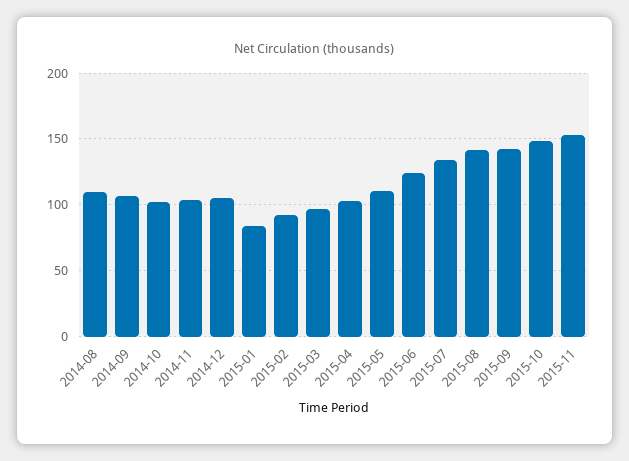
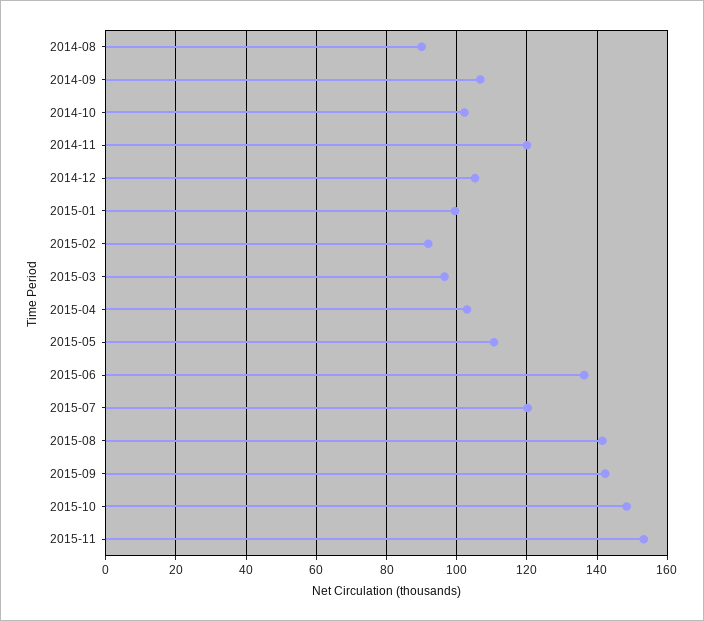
  {
-   "2014-08": 110,
+   "2014-08": 90,
    "2014-09": 106,
    "2014-10": 102,
-   "2014-11": 105,
+   "2014-11": 120,
    "2014-12": 106,
-   "2015-01": 85,
+   "2015-01": 100,
    "2015-02": 92,
    "2015-03": 96,
    "2015-04": 102,
    "2015-05": 110,
-   "2015-06": 125,
+   "2015-06": 136,
-   "2015-07": 135,
+   "2015-07": 120,
    "2015-08": 142,
    "2015-09": 142,
    "2015-10": 148,
    "2015-11": 154
  }

